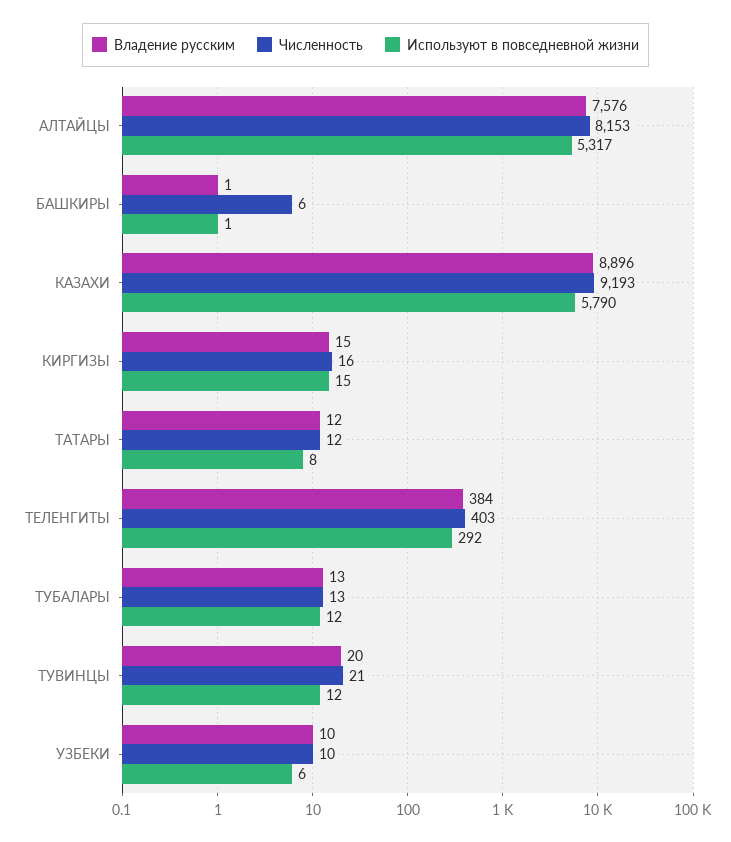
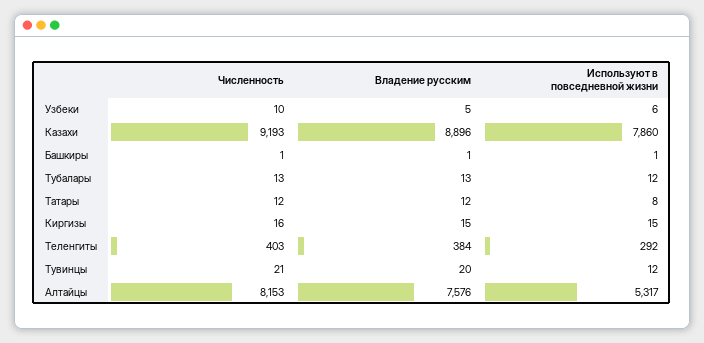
  {
    "Владение русским": {
      "АЛТАЙЦЫ": 7576,
      "БАШКИРЫ": 1,
      "КАЗАХИ": 8896,
      "КИРГИЗЫ": 15,
      "ТАТАРЫ": 12,
      "ТЕЛЕНГИТЫ": 384,
      "ТУБАЛАРЫ": 13,
      "ТУВИНЦЫ": 20,
-     "УЗБЕКИ": 10
+     "УЗБЕКИ": 5
    },
    "Численность": {
      "АЛТАЙЦЫ": 8153,
-     "БАШКИРЫ": 6,
+     "БАШКИРЫ": 1,
      "КАЗАХИ": 9193,
      "КИРГИЗЫ": 16,
      "ТАТАРЫ": 12,
      "ТЕЛЕНГИТЫ": 403,
      "ТУБАЛАРЫ": 13,
      "ТУВИНЦЫ": 21,
      "УЗБЕКИ": 10
    },
    "Используют в повседневной жизни": {
      "АЛТАЙЦЫ": 5317,
      "БАШКИРЫ": 1,
-     "КАЗАХИ": 5790,
+     "КАЗАХИ": 7860,
      "КИРГИЗЫ": 15,
      "ТАТАРЫ": 8,
      "ТЕЛЕНГИТЫ": 292,
      "ТУБАЛАРЫ": 12,
      "ТУВИНЦЫ": 12,
      "УЗБЕКИ": 6
    }
  }

